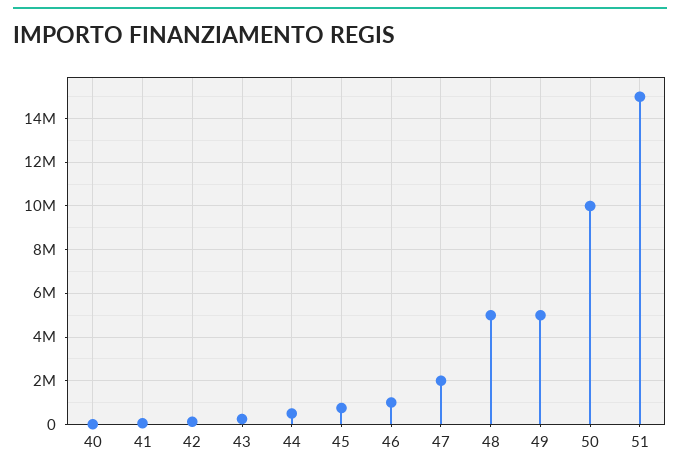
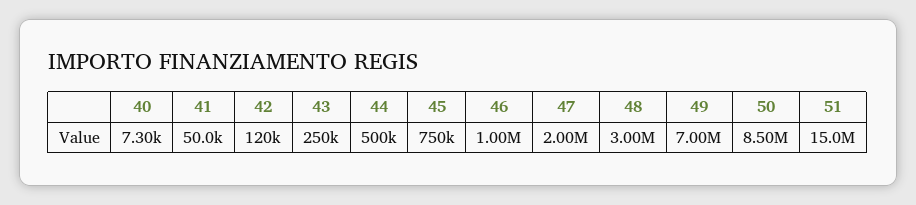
  {
    "40": 7300,
    "41": 50000,
    "42": 120000,
    "43": 250000,
    "44": 500000,
    "45": 750000,
    "46": 1000000,
    "47": 2000000,
-   "48": 5000000,
+   "48": 3000000,
-   "49": 5000000,
+   "49": 7000000,
-   "50": 10000000,
+   "50": 8500000,
    "51": 15000000
  }

